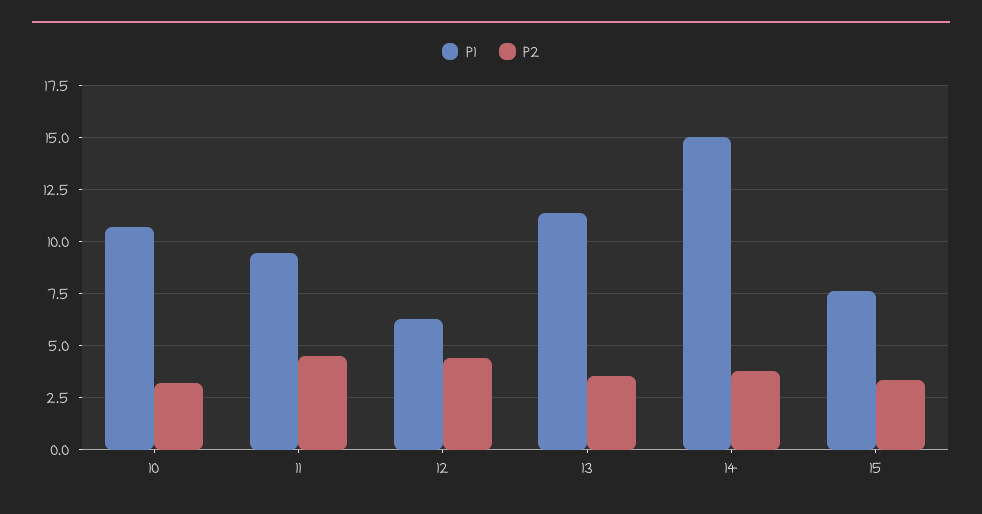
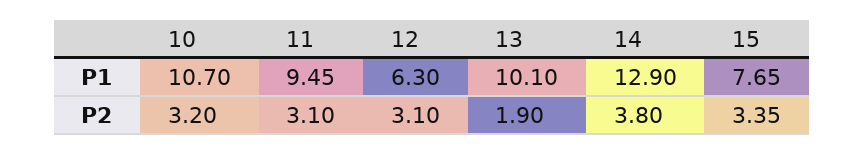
  {
    "P1": {
      "10": 10.7,
      "11": 9.45,
      "12": 6.3,
-     "13": 11.5,
+     "13": 10.1,
-     "14": 15,
+     "14": 12.9,
      "15": 7.65
    },
    "P2": {
      "10": 3.2,
-     "11": 4.5,
+     "11": 3.1,
-     "12": 4.5,
+     "12": 3.1,
-     "13": 3.5,
+     "13": 1.9,
      "14": 3.8,
      "15": 3.35
    }
  }

